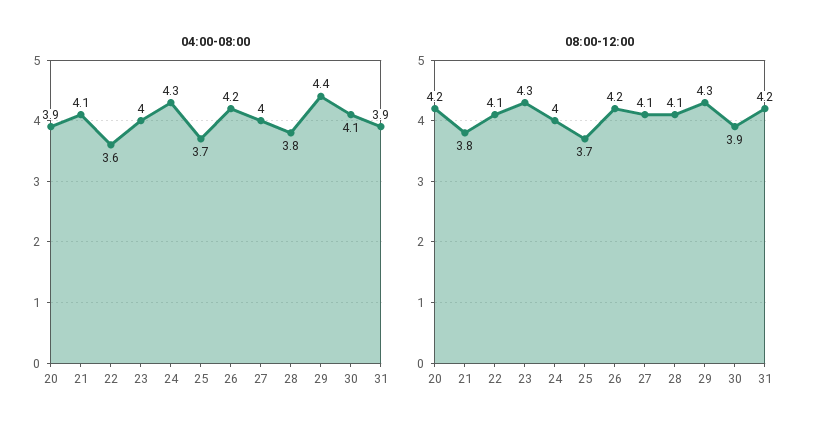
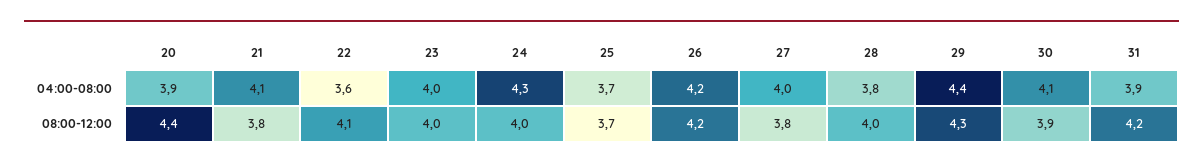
  {
    "04:00-08:00": {
      "20": 3.9,
      "21": 4.1,
      "22": 3.6,
      "23": 4,
      "24": 4.3,
      "25": 3.7,
      "26": 4.2,
      "27": 4,
      "28": 3.8,
      "29": 4.4,
      "30": 4.1,
      "31": 3.9
    },
    "08:00-12:00": {
-     "20": 4.2,
+     "20": 4.4,
      "21": 3.8,
      "22": 4.1,
-     "23": 4.3,
+     "23": 4,
      "24": 4,
      "25": 3.7,
      "26": 4.2,
-     "27": 4.1,
+     "27": 3.8,
-     "28": 4.1,
+     "28": 4,
      "29": 4.3,
      "30": 3.9,
      "31": 4.2
    }
  }

